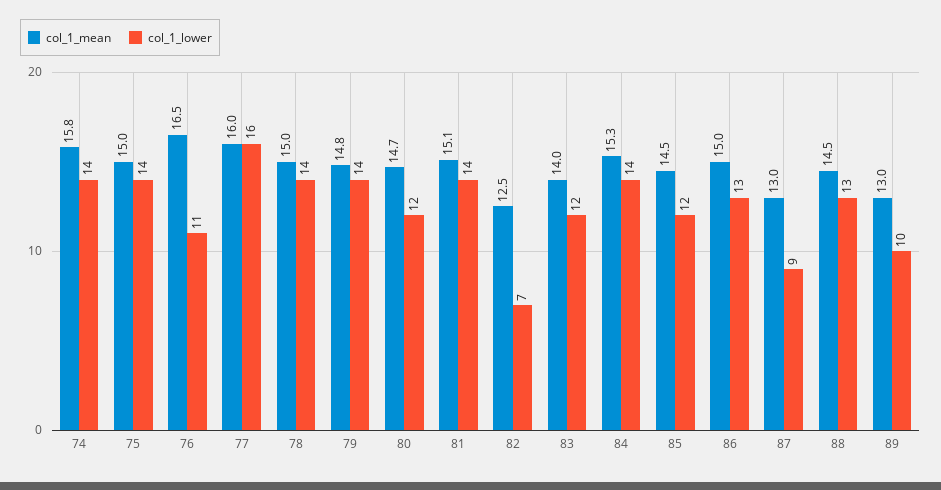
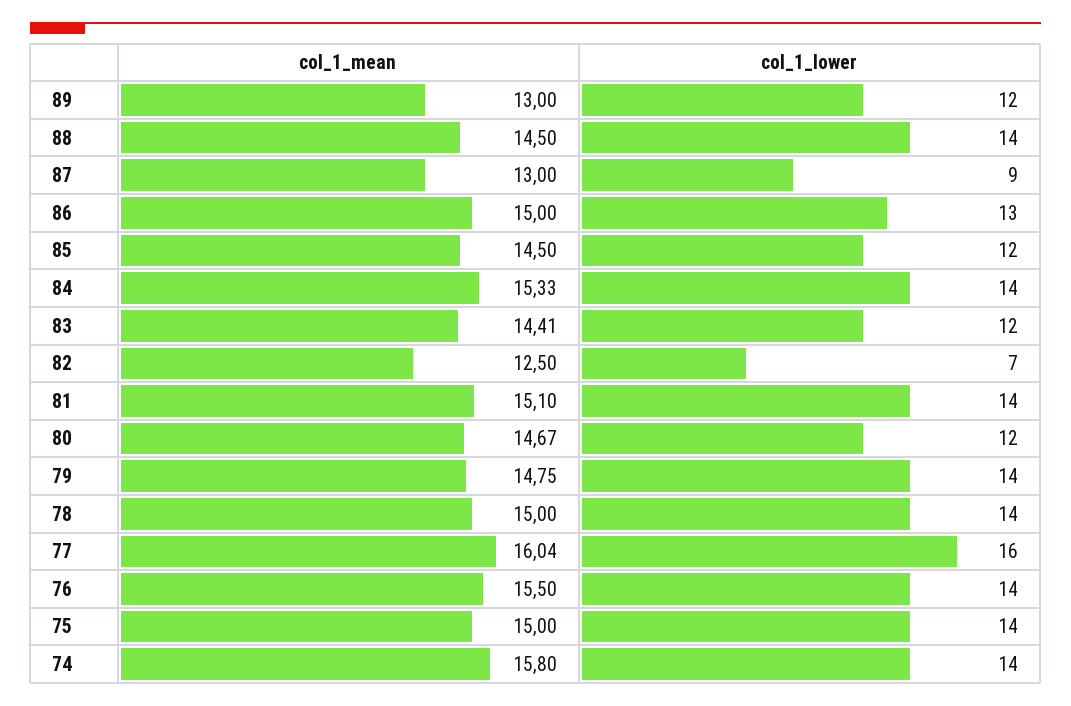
  {
    "col_1_mean": {
      "74": 15.8,
      "75": 15,
-     "76": 16.5,
+     "76": 15.5,
      "77": 16.04,
      "78": 15,
      "79": 14.75,
      "80": 14.67,
      "81": 15.1,
      "82": 12.5,
-     "83": 14,
+     "83": 14.41,
      "84": 15.33,
      "85": 14.5,
      "86": 15,
      "87": 13,
      "88": 14.5,
      "89": 13
    },
    "col_1_lower": {
      "74": 14,
      "75": 14,
-     "76": 11,
+     "76": 14,
      "77": 16,
      "78": 14,
      "79": 14,
      "80": 12,
      "81": 14,
      "82": 7,
      "83": 12,
      "84": 14,
      "85": 12,
      "86": 13,
      "87": 9,
-     "88": 13,
+     "88": 14,
-     "89": 10
+     "89": 12
    }
  }

